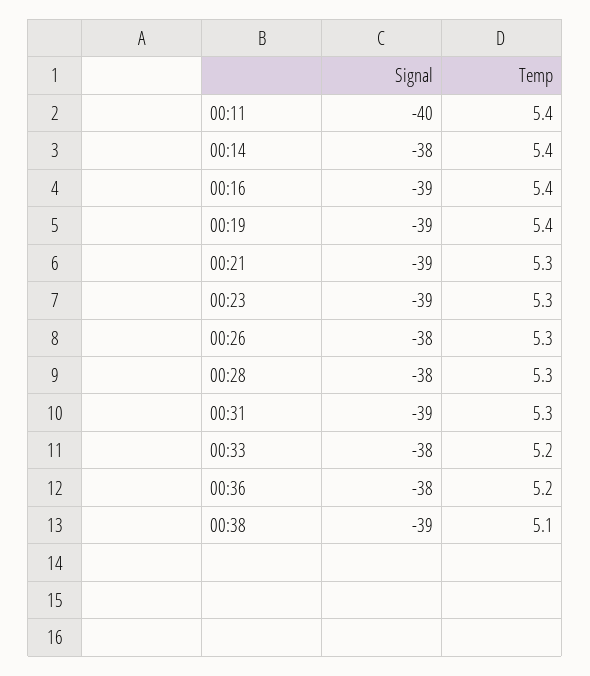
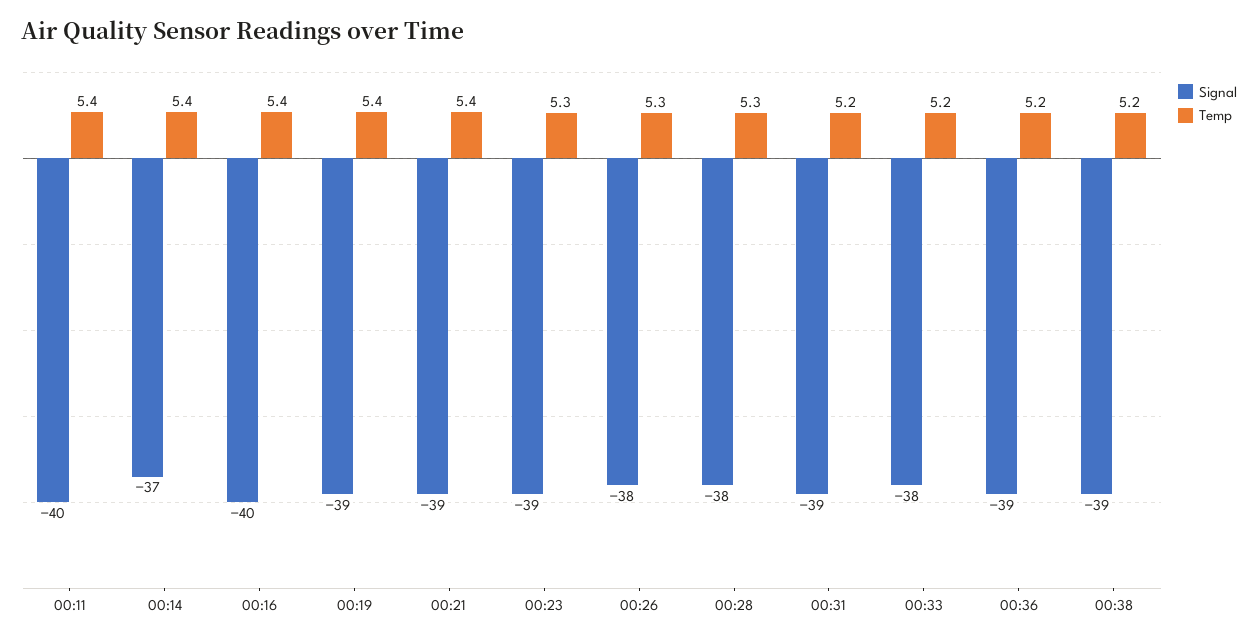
  {
    "Signal": {
      "00:11": -40,
-     "00:14": -38,
+     "00:14": -37,
-     "00:16": -39,
+     "00:16": -40,
      "00:19": -39,
      "00:21": -39,
      "00:23": -39,
      "00:26": -38,
      "00:28": -38,
      "00:31": -39,
      "00:33": -38,
-     "00:36": -38,
+     "00:36": -39,
      "00:38": -39
    },
    "Temp": {
      "00:11": 5.4,
      "00:14": 5.4,
      "00:16": 5.4,
      "00:19": 5.4,
-     "00:21": 5.3,
+     "00:21": 5.4,
      "00:23": 5.3,
      "00:26": 5.3,
      "00:28": 5.3,
-     "00:31": 5.3,
+     "00:31": 5.2,
      "00:33": 5.2,
      "00:36": 5.2,
-     "00:38": 5.1
+     "00:38": 5.2
    }
  }

